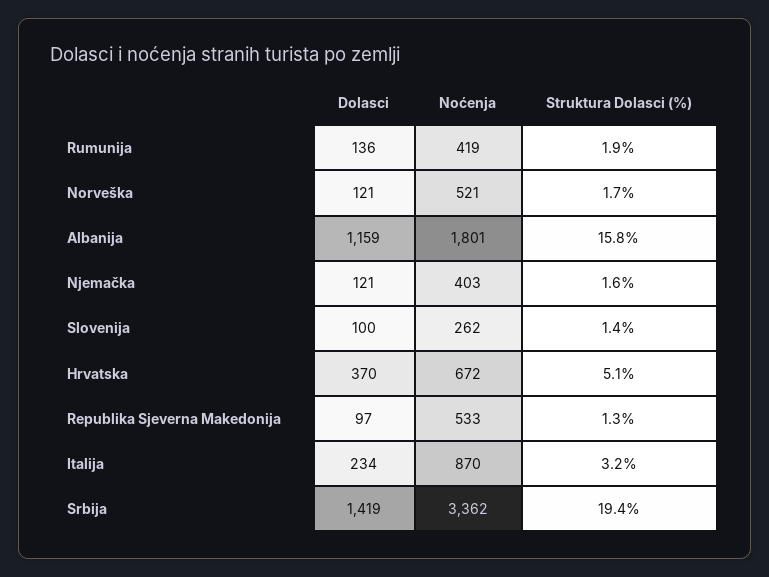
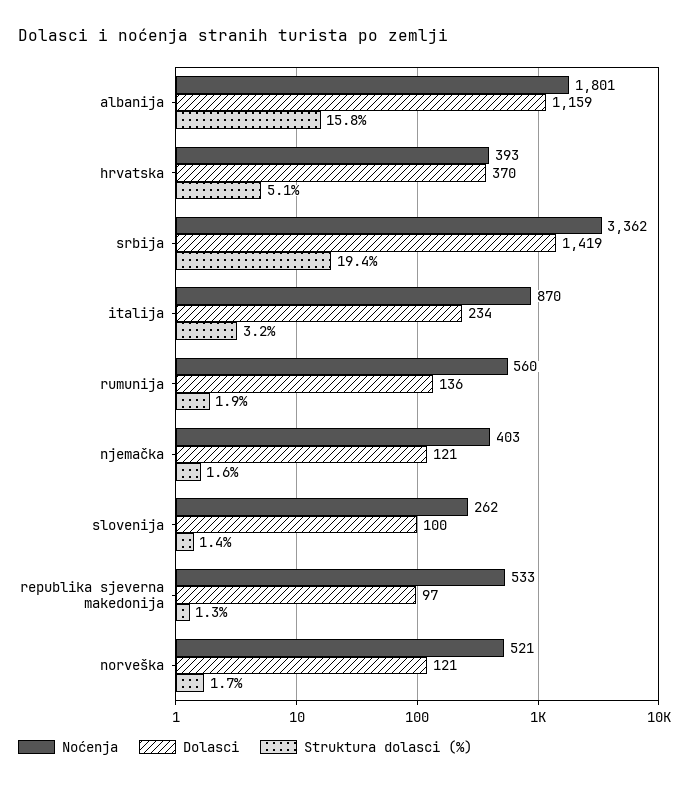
  {
    "Dolasci": {
      "Rumunija": 136,
      "Norveška": 121,
      "Albanija": 1159,
      "Njemačka": 121,
      "Slovenija": 100,
      "Hrvatska": 370,
      "Republika Sjeverna Makedonija": 97,
      "Italija": 234,
      "Srbija": 1419
    },
    "Noćenja": {
-     "Rumunija": 419,
+     "Rumunija": 560,
      "Norveška": 521,
      "Albanija": 1801,
      "Njemačka": 403,
      "Slovenija": 262,
-     "Hrvatska": 672,
+     "Hrvatska": 393,
      "Republika Sjeverna Makedonija": 533,
      "Italija": 870,
      "Srbija": 3362
    },
    "Struktura Dolasci (%)": {
      "Rumunija": 1.9,
      "Norveška": 1.7,
      "Albanija": 15.8,
      "Njemačka": 1.6,
      "Slovenija": 1.4,
      "Hrvatska": 5.1,
      "Republika Sjeverna Makedonija": 1.3,
      "Italija": 3.2,
      "Srbija": 19.4
    }
  }

